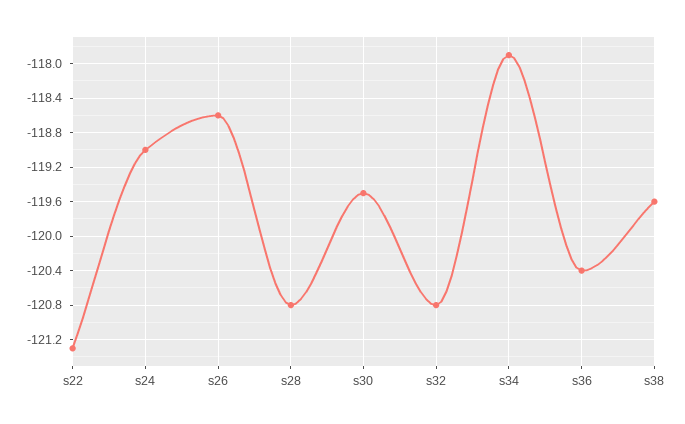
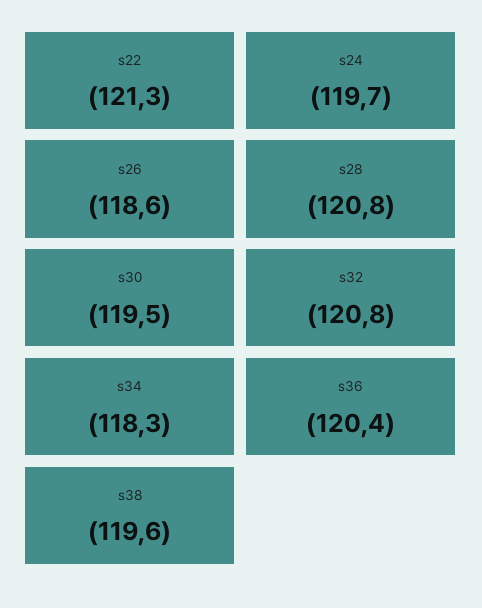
  {
    "s22": -121.3,
-   "s24": -119,
+   "s24": -119.7,
    "s26": -118.6,
    "s28": -120.8,
    "s30": -119.5,
    "s32": -120.8,
-   "s34": -117.9,
+   "s34": -118.3,
    "s36": -120.4,
    "s38": -119.6
  }

